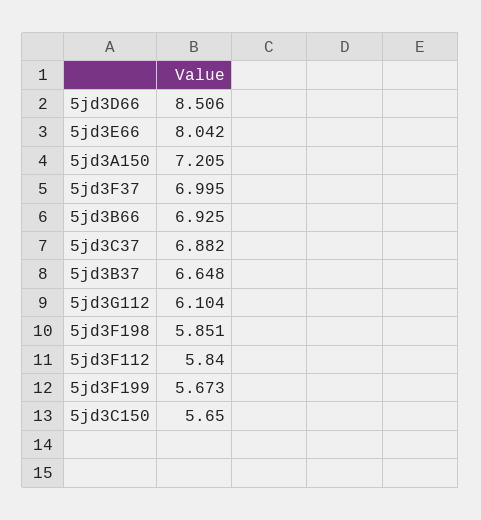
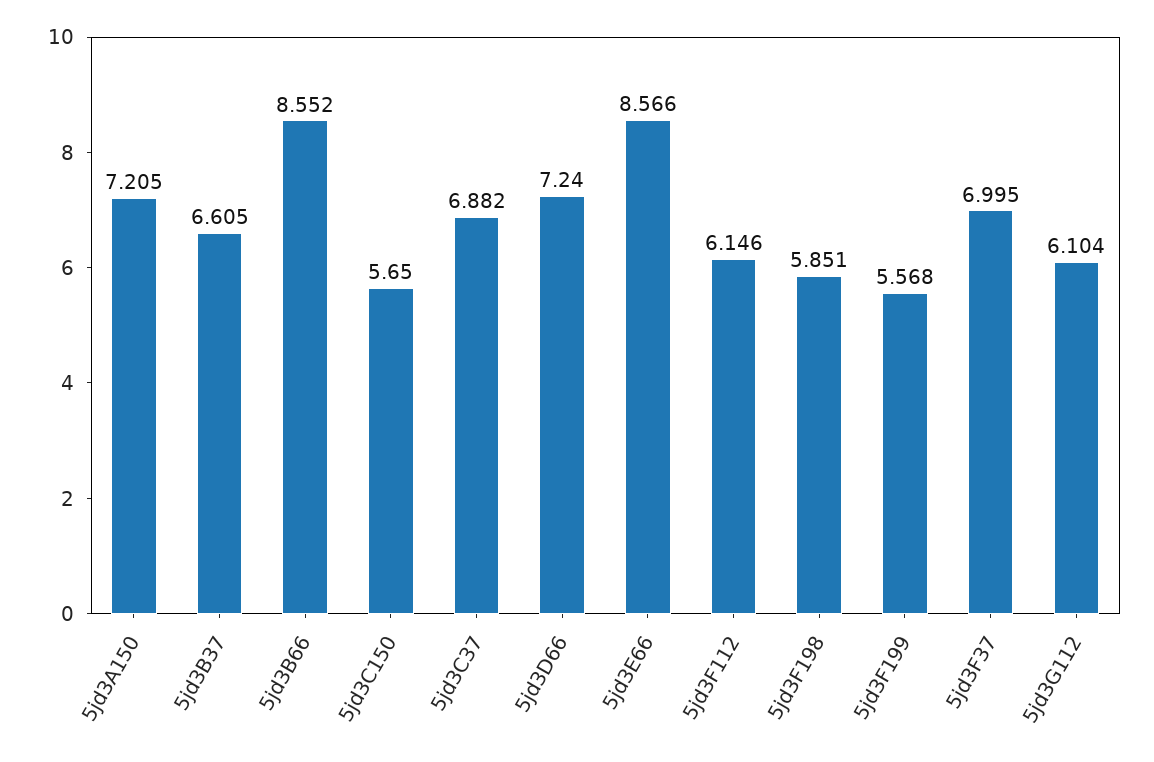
  {
-   "5jd3D66": 8.506,
+   "5jd3D66": 7.24,
-   "5jd3E66": 8.042,
+   "5jd3E66": 8.566,
    "5jd3A150": 7.205,
    "5jd3F37": 6.995,
-   "5jd3B66": 6.925,
+   "5jd3B66": 8.552,
    "5jd3C37": 6.882,
-   "5jd3B37": 6.648,
+   "5jd3B37": 6.605,
    "5jd3G112": 6.104,
    "5jd3F198": 5.851,
-   "5jd3F112": 5.84,
+   "5jd3F112": 6.146,
-   "5jd3F199": 5.673,
+   "5jd3F199": 5.568,
    "5jd3C150": 5.65
  }

